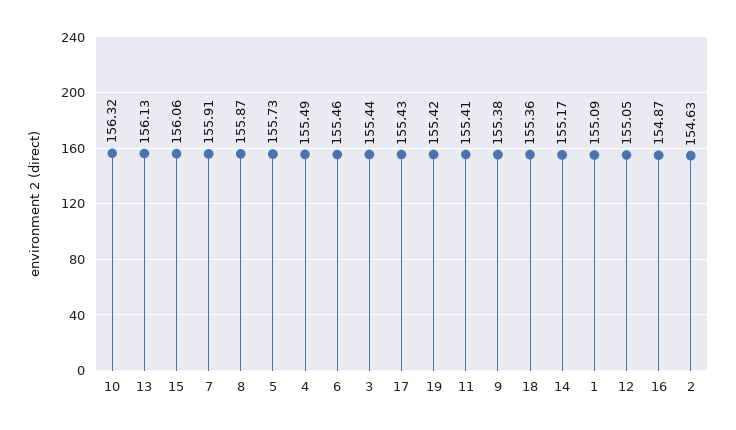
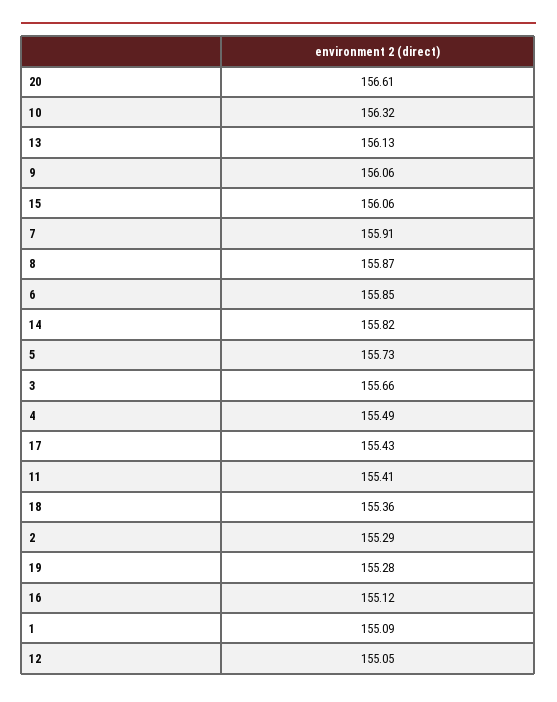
  {
    "10": 156.32,
    "13": 156.13,
    "15": 156.06,
    "7": 155.91,
    "8": 155.87,
    "5": 155.73,
    "4": 155.49,
-   "6": 155.46,
+   "6": 155.85,
-   "3": 155.44,
+   "3": 155.66,
    "17": 155.43,
-   "19": 155.42,
+   "19": 155.28,
    "11": 155.41,
-   "9": 155.38,
+   "9": 156.06,
    "18": 155.36,
-   "14": 155.17,
+   "14": 155.82,
    "1": 155.09,
    "12": 155.05,
-   "16": 154.87,
+   "16": 155.12,
-   "2": 154.63
+   "2": 155.29,
+   "20": 156.61
  }

